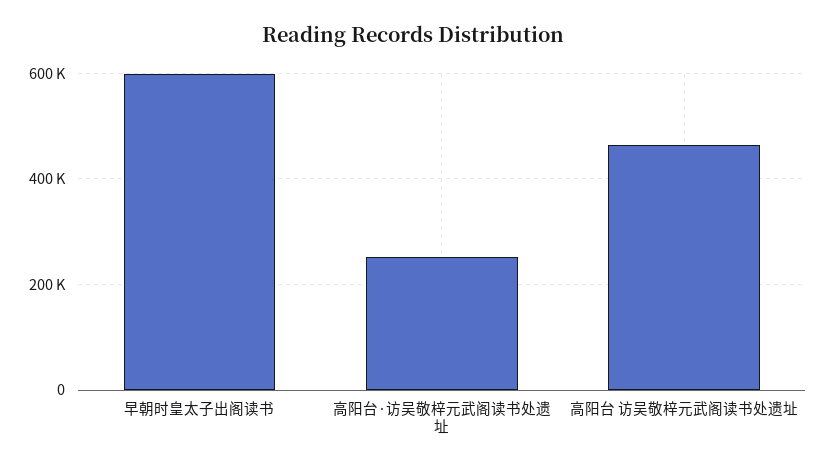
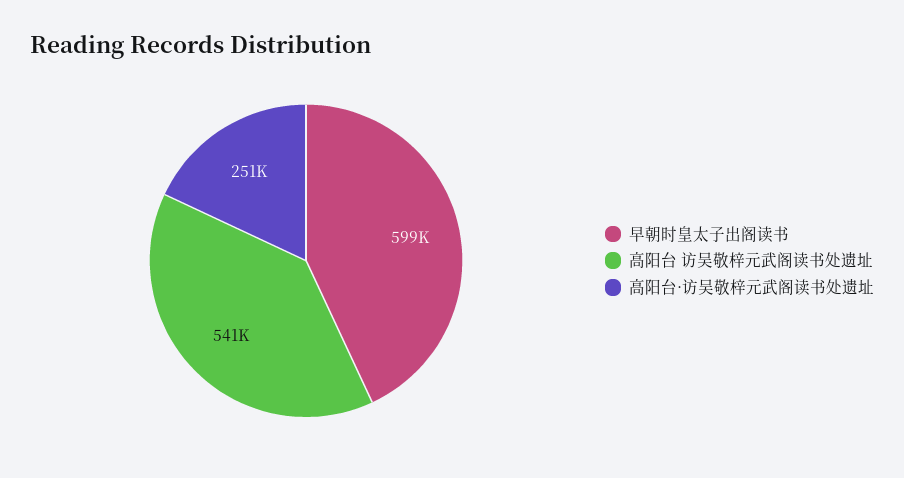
  {
    "早朝时皇太子出阁读书": 599000,
    "高阳台·访吴敬梓元武阁读书处遗址": 251000,
-   "高阳台 访吴敬梓元武阁读书处遗址": 460000
+   "高阳台 访吴敬梓元武阁读书处遗址": 541000
  }

